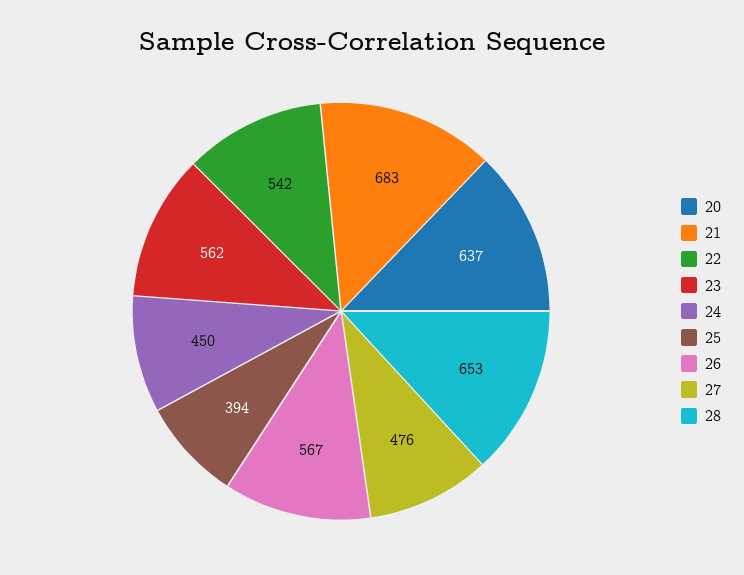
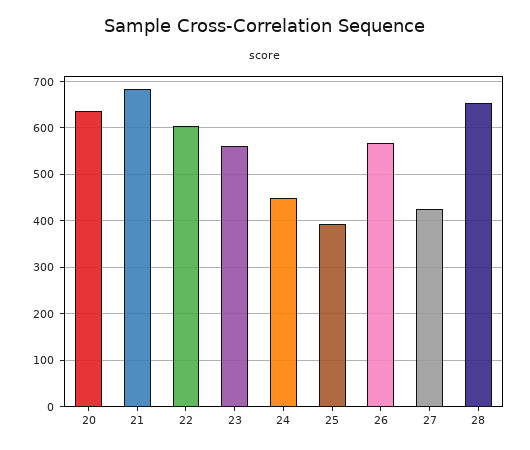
  {
    "20": 637,
    "21": 683,
-   "22": 542,
+   "22": 600,
    "23": 562,
    "24": 450,
    "25": 394,
    "26": 567,
-   "27": 476,
+   "27": 420,
    "28": 653
  }

